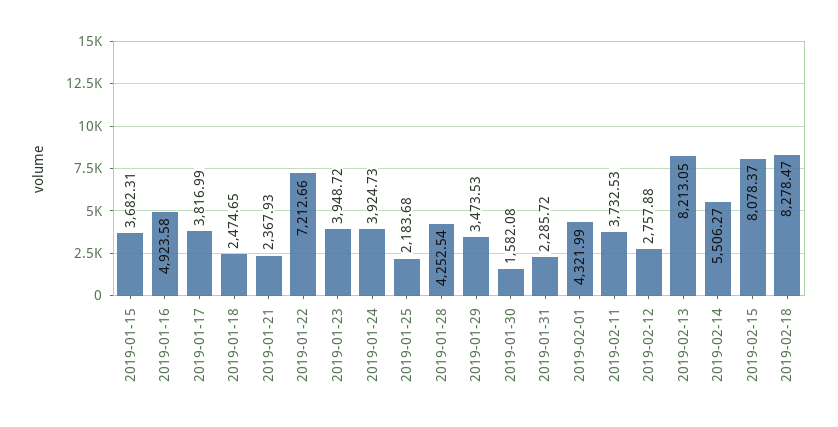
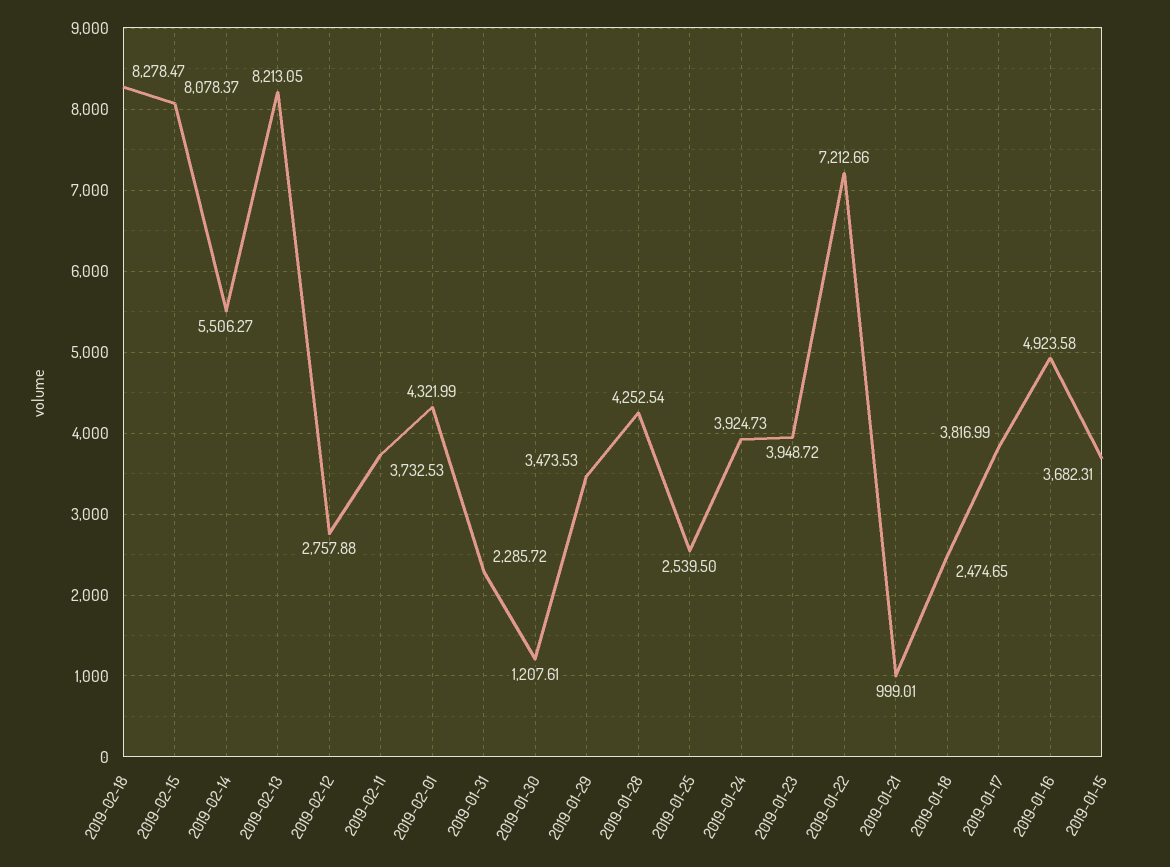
  {
    "2019-01-15": 3682.31,
    "2019-01-16": 4923.58,
    "2019-01-17": 3816.99,
    "2019-01-18": 2474.65,
-   "2019-01-21": 2367.93,
+   "2019-01-21": 999.01,
    "2019-01-22": 7212.66,
    "2019-01-23": 3948.72,
    "2019-01-24": 3924.73,
-   "2019-01-25": 2183.68,
+   "2019-01-25": 2539.5,
    "2019-01-28": 4252.54,
    "2019-01-29": 3473.53,
-   "2019-01-30": 1582.08,
+   "2019-01-30": 1207.61,
    "2019-01-31": 2285.72,
    "2019-02-01": 4321.99,
    "2019-02-11": 3732.53,
    "2019-02-12": 2757.88,
    "2019-02-13": 8213.05,
    "2019-02-14": 5506.27,
    "2019-02-15": 8078.37,
    "2019-02-18": 8278.47
  }

